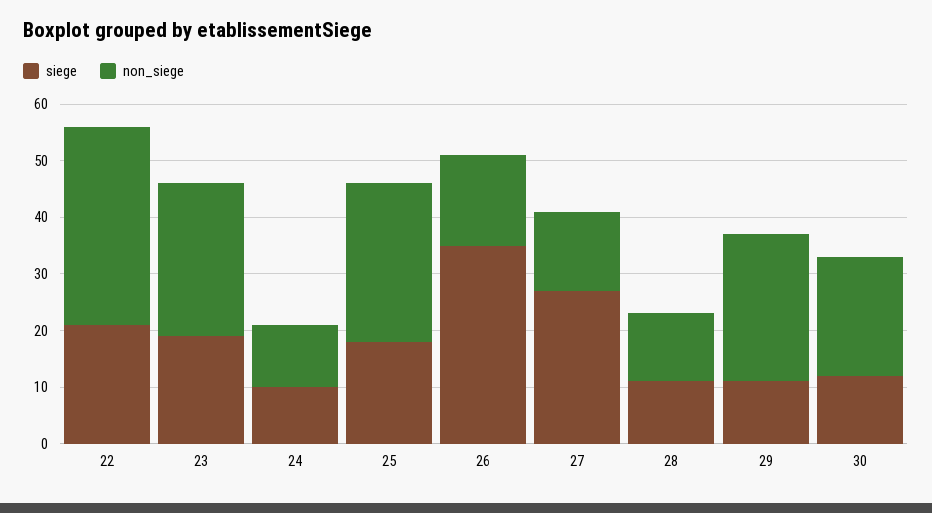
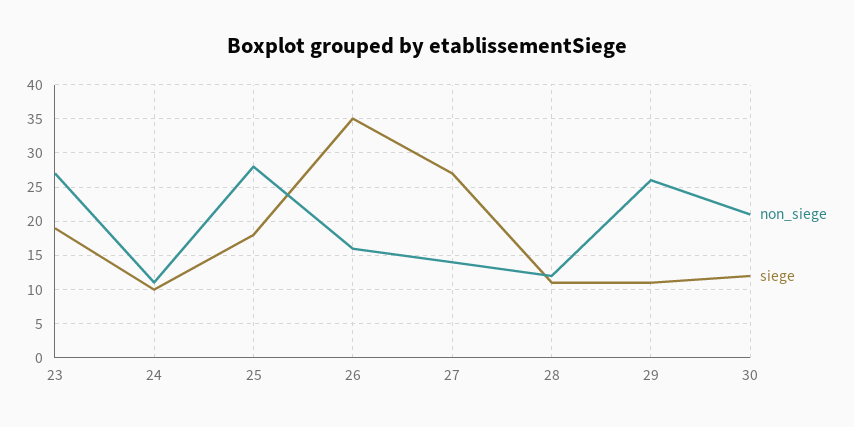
  {
    "siege": {
-     "22": 20,
      "23": 19,
      "24": 10,
      "25": 18,
      "26": 35,
      "27": 27,
      "28": 11,
      "29": 11,
      "30": 12
    },
    "non_siege": {
-     "22": 35,
      "23": 27,
      "24": 11,
      "25": 28,
      "26": 16,
      "27": 14,
      "28": 12,
      "29": 26,
      "30": 21
    }
  }

